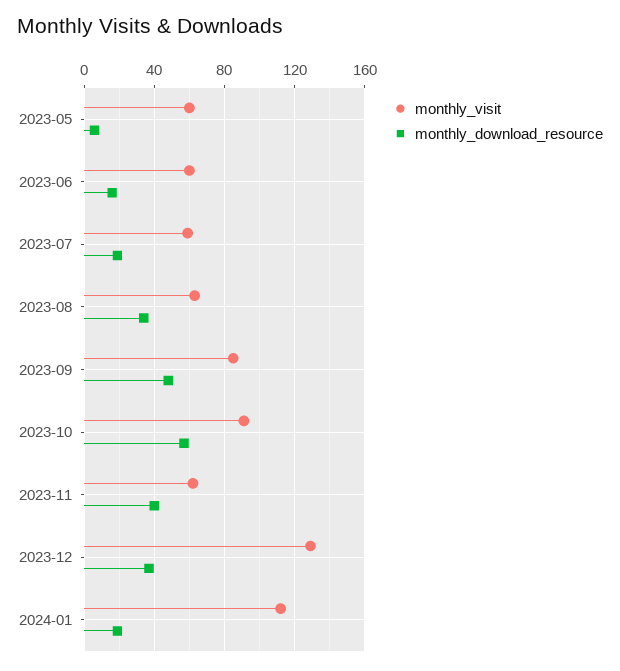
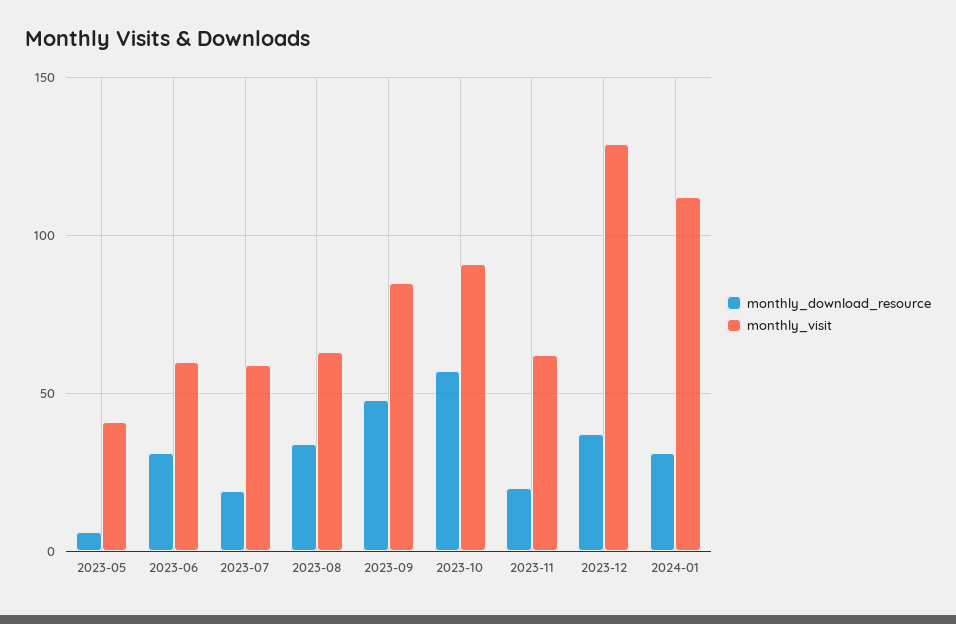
  {
    "monthly_visit": {
-     "2023-05": 60,
+     "2023-05": 40,
      "2023-06": 60,
      "2023-07": 60,
      "2023-08": 65,
      "2023-09": 85,
      "2023-10": 90,
      "2023-11": 60,
      "2023-12": 130,
      "2024-01": 110
    },
    "monthly_download_resource": {
      "2023-05": 5,
-     "2023-06": 15,
+     "2023-06": 30,
      "2023-07": 20,
      "2023-08": 35,
      "2023-09": 50,
      "2023-10": 55,
-     "2023-11": 40,
+     "2023-11": 20,
      "2023-12": 35,
-     "2024-01": 20
+     "2024-01": 30
    }
  }

